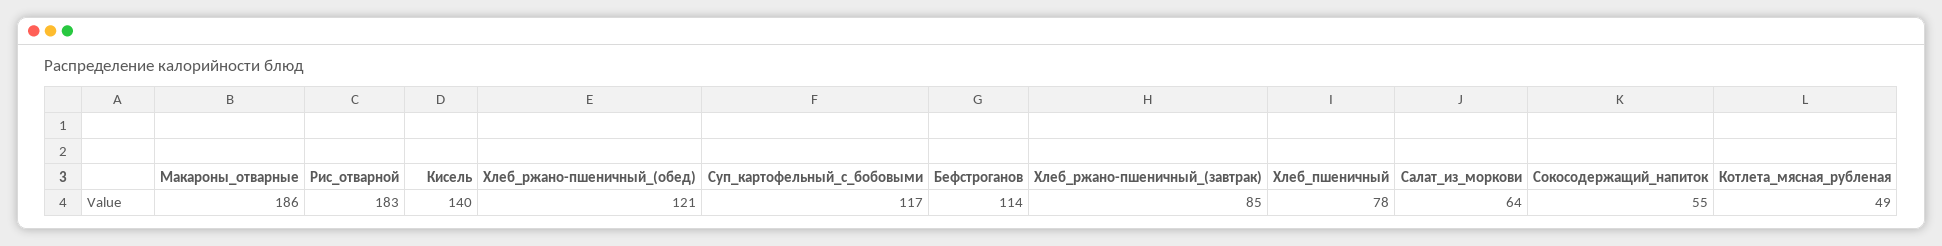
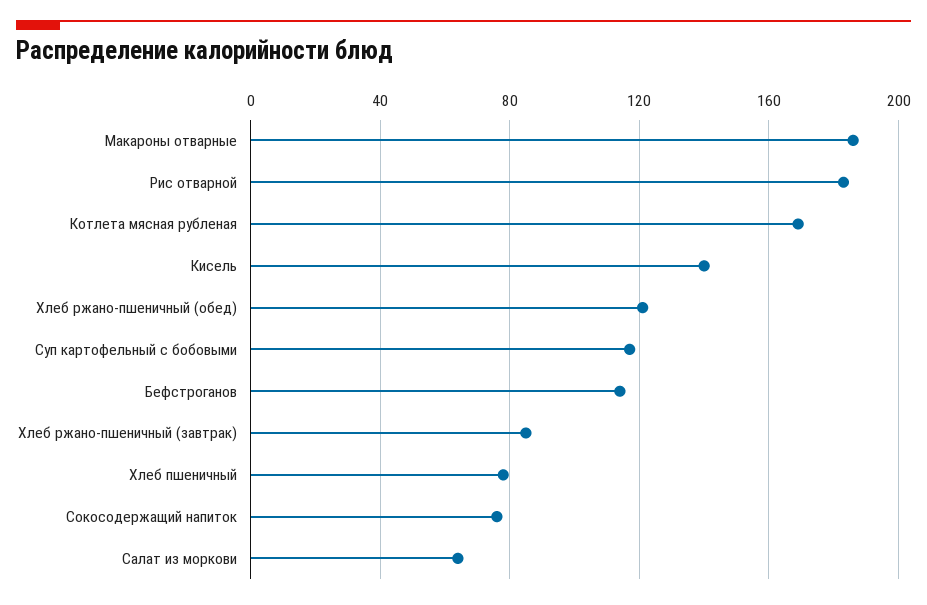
  {
    "Макароны_отварные": 186,
    "Рис_отварной": 183,
    "Кисель": 140,
    "Хлеб_ржано-пшеничный_(обед)": 121,
    "Суп_картофельный_с_бобовыми": 117,
    "Бефстроганов": 114,
    "Хлеб_ржано-пшеничный_(завтрак)": 85,
    "Хлеб_пшеничный": 78,
    "Салат_из_моркови": 64,
-   "Сокосодержащий_напиток": 55,
+   "Сокосодержащий_напиток": 75,
-   "Котлета_мясная_рубленая": 49
+   "Котлета_мясная_рубленая": 170
  }

